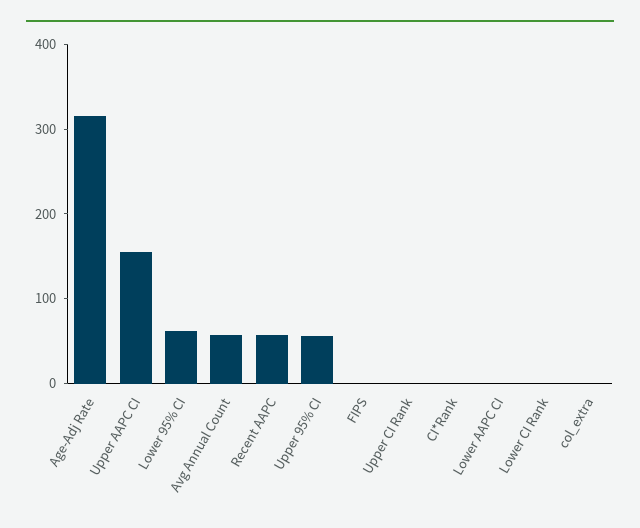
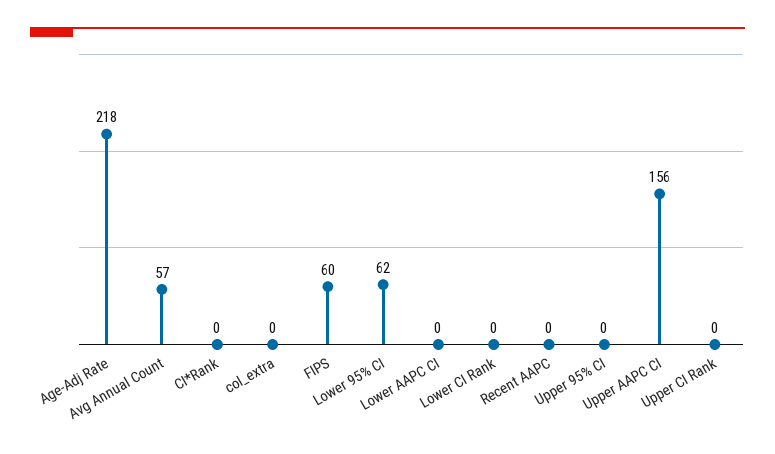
  {
-   "Age-Adj Rate": 320,
+   "Age-Adj Rate": 218,
    "Upper AAPC CI": 156,
    "Lower 95% CI": 62,
    "Avg Annual Count": 57,
-   "Recent AAPC": 60,
+   "Recent AAPC": 0,
-   "Upper 95% CI": 60,
+   "Upper 95% CI": 0,
-   "FIPS": 0,
+   "FIPS": 60,
    "Upper CI Rank": 0,
    "CI*Rank": 0,
    "Lower AAPC CI": 0,
    "Lower CI Rank": 0,
    "col_extra": 0
  }

